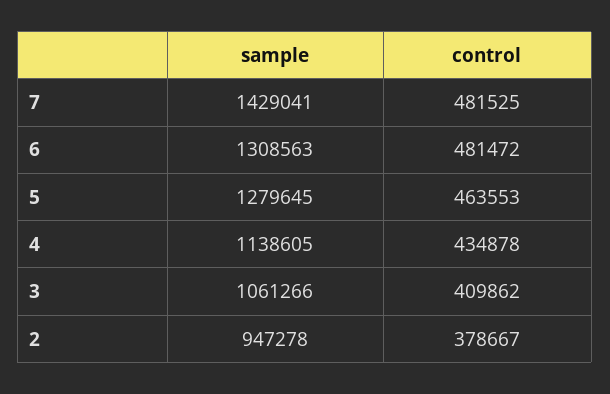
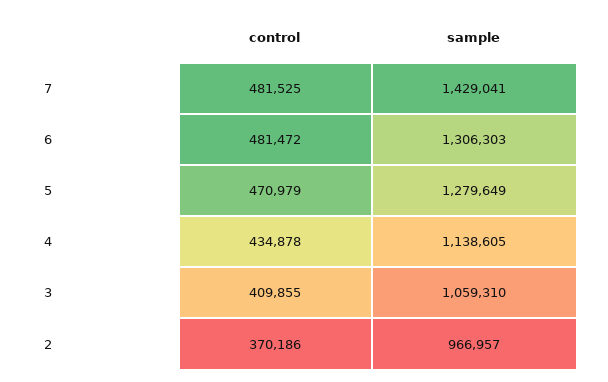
  {
    "sample": {
      "7": 1429041,
-     "6": 1308563,
+     "6": 1306303,
-     "5": 1279645,
+     "5": 1279649,
      "4": 1138605,
-     "3": 1061266,
+     "3": 1059310,
-     "2": 947278
+     "2": 966957
    },
    "control": {
      "7": 481525,
      "6": 481472,
-     "5": 463553,
+     "5": 470979,
      "4": 434878,
-     "3": 409862,
+     "3": 409855,
-     "2": 378667
+     "2": 370186
    }
  }

